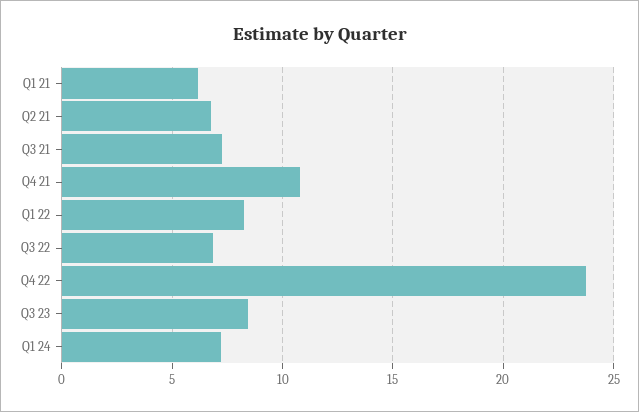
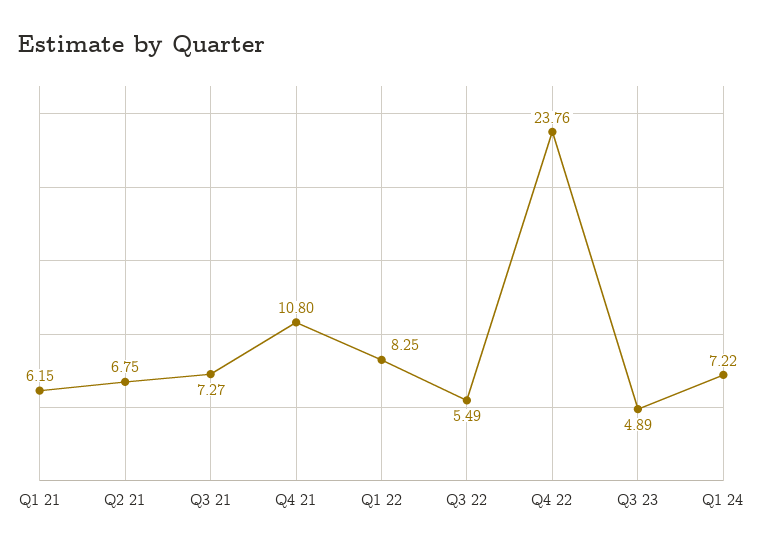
  {
    "Q1 21": 6.15,
    "Q2 21": 6.75,
    "Q3 21": 7.27,
    "Q4 21": 10.8,
    "Q1 22": 8.25,
-   "Q3 22": 7,
+   "Q3 22": 5.49,
    "Q4 22": 23.76,
-   "Q3 23": 8.5,
+   "Q3 23": 4.89,
    "Q1 24": 7.22
  }

